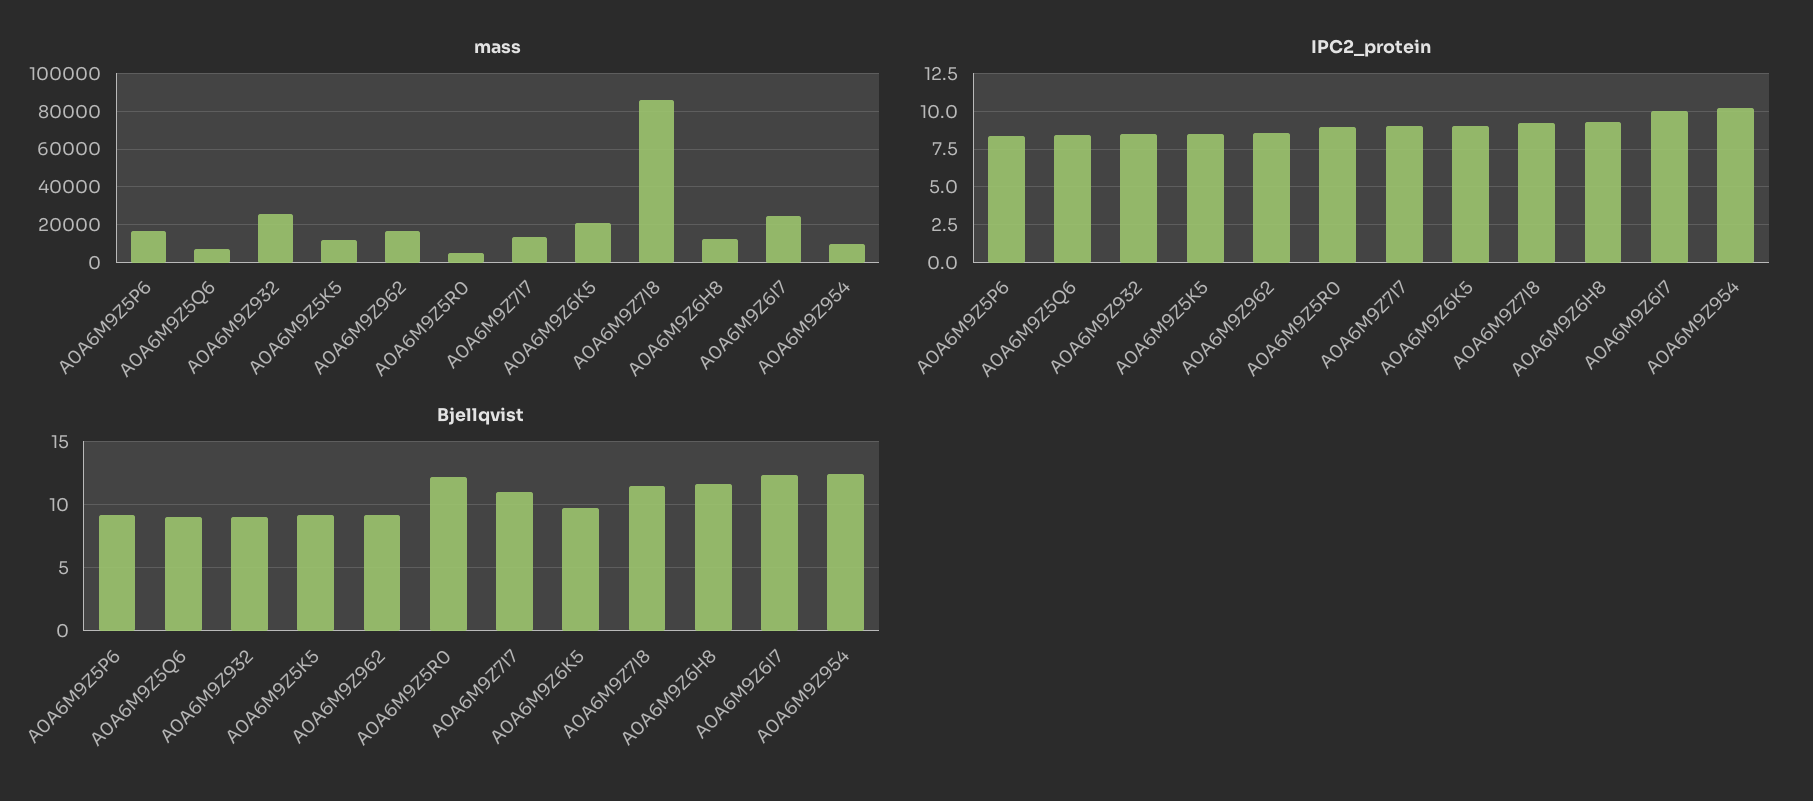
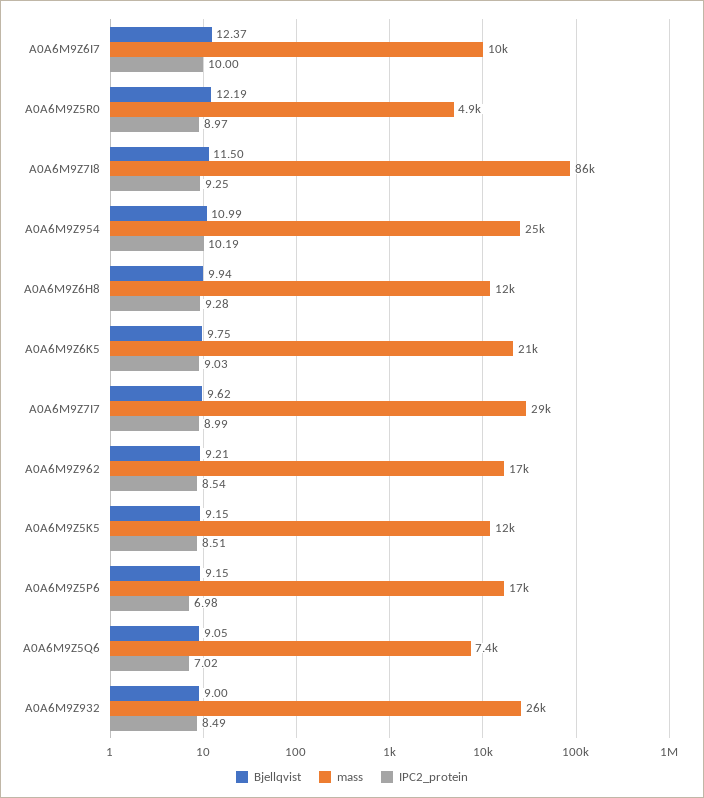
  {
    "mass": {
      "A0A6M9Z5P6": 17000,
      "A0A6M9Z5Q6": 7400,
      "A0A6M9Z932": 26000,
      "A0A6M9Z5K5": 12000,
      "A0A6M9Z962": 17000,
      "A0A6M9Z5R0": 4900,
-     "A0A6M9Z7I7": 15000,
+     "A0A6M9Z7I7": 29000,
      "A0A6M9Z6K5": 21000,
      "A0A6M9Z7I8": 86000,
      "A0A6M9Z6H8": 12000,
-     "A0A6M9Z6I7": 25000,
+     "A0A6M9Z6I7": 10000,
-     "A0A6M9Z954": 10000
+     "A0A6M9Z954": 25000
    },
    "IPC2_protein": {
-     "A0A6M9Z5P6": 8.5,
+     "A0A6M9Z5P6": 6.98,
-     "A0A6M9Z5Q6": 8.5,
+     "A0A6M9Z5Q6": 7.02,
      "A0A6M9Z932": 8.49,
      "A0A6M9Z5K5": 8.51,
      "A0A6M9Z962": 8.54,
      "A0A6M9Z5R0": 8.97,
      "A0A6M9Z7I7": 8.99,
      "A0A6M9Z6K5": 9.03,
      "A0A6M9Z7I8": 9.25,
      "A0A6M9Z6H8": 9.28,
      "A0A6M9Z6I7": 10,
      "A0A6M9Z954": 10.19
    },
    "Bjellqvist": {
      "A0A6M9Z5P6": 9.15,
      "A0A6M9Z5Q6": 9.05,
      "A0A6M9Z932": 9,
      "A0A6M9Z5K5": 9.15,
      "A0A6M9Z962": 9.21,
      "A0A6M9Z5R0": 12.19,
-     "A0A6M9Z7I7": 11,
+     "A0A6M9Z7I7": 9.62,
      "A0A6M9Z6K5": 9.75,
      "A0A6M9Z7I8": 11.5,
-     "A0A6M9Z6H8": 11.5,
+     "A0A6M9Z6H8": 9.94,
      "A0A6M9Z6I7": 12.37,
-     "A0A6M9Z954": 12.5
+     "A0A6M9Z954": 10.99
    }
  }

